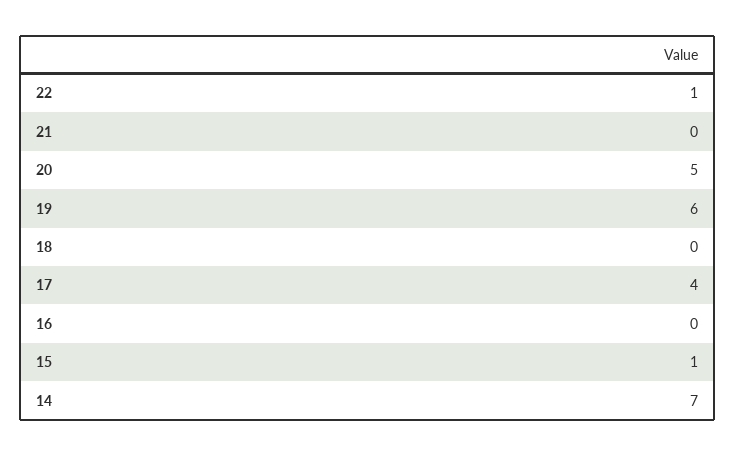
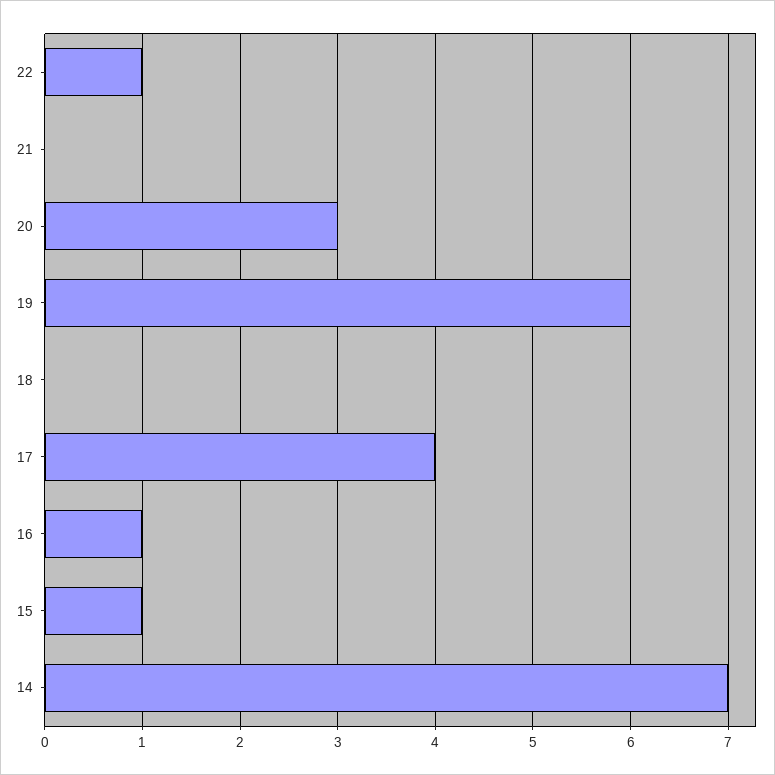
  {
    "22": 1,
    "21": 0,
-   "20": 5,
+   "20": 3,
    "19": 6,
    "18": 0,
    "17": 4,
-   "16": 0,
+   "16": 1,
    "15": 1,
    "14": 7
  }

